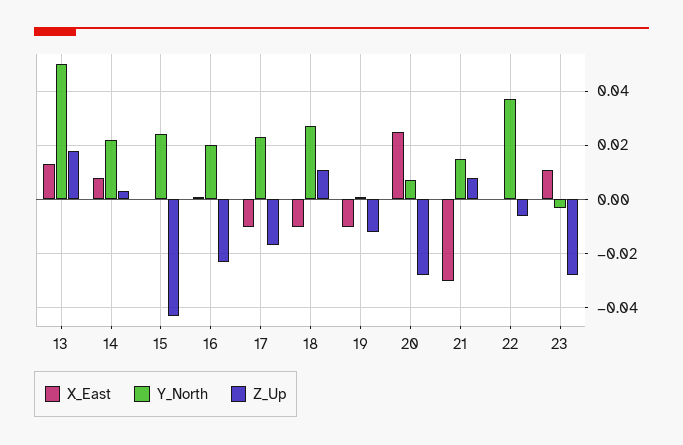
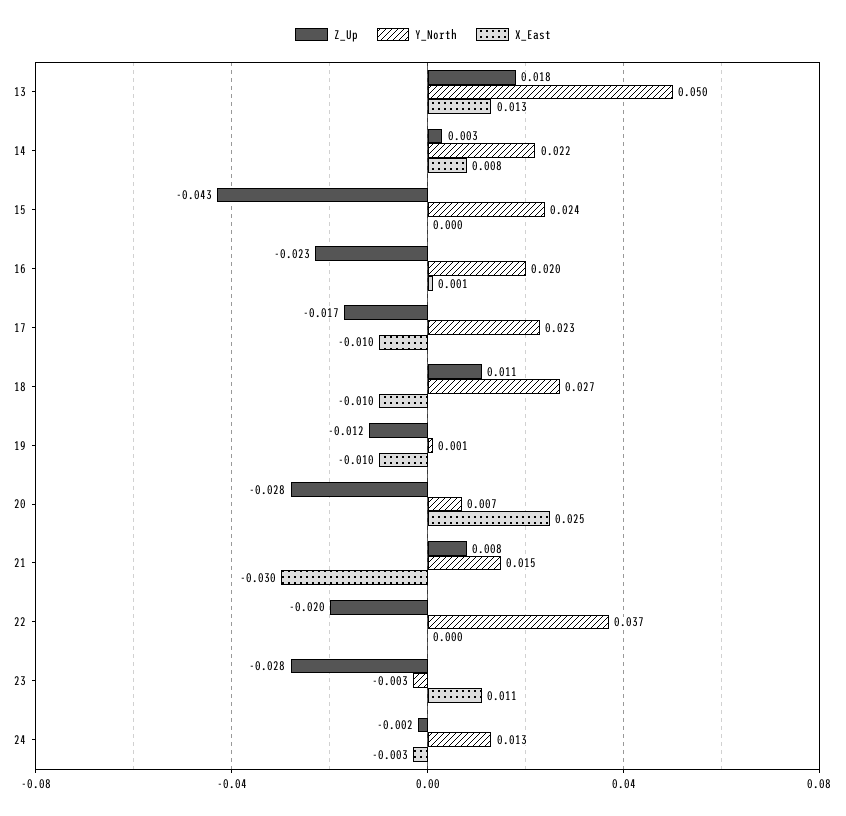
  {
    "X_East": {
      "13": 0.013,
      "14": 0.008,
      "15": 0,
      "16": 0.001,
      "17": -0.01,
      "18": -0.01,
      "19": -0.01,
      "20": 0.025,
      "21": -0.03,
      "22": 0,
-     "23": 0.011
+     "23": 0.011,
+     "24": -0.003
    },
    "Y_North": {
      "13": 0.05,
      "14": 0.022,
      "15": 0.024,
      "16": 0.02,
      "17": 0.023,
      "18": 0.027,
      "19": 0.001,
      "20": 0.007,
      "21": 0.015,
      "22": 0.037,
-     "23": -0.003
+     "23": -0.003,
+     "24": 0.013
    },
    "Z_Up": {
      "13": 0.018,
      "14": 0.003,
      "15": -0.043,
      "16": -0.023,
      "17": -0.017,
      "18": 0.011,
      "19": -0.012,
      "20": -0.028,
      "21": 0.008,
-     "22": -0.005,
+     "22": -0.02,
-     "23": -0.028
+     "23": -0.028,
+     "24": -0.002
    }
  }

